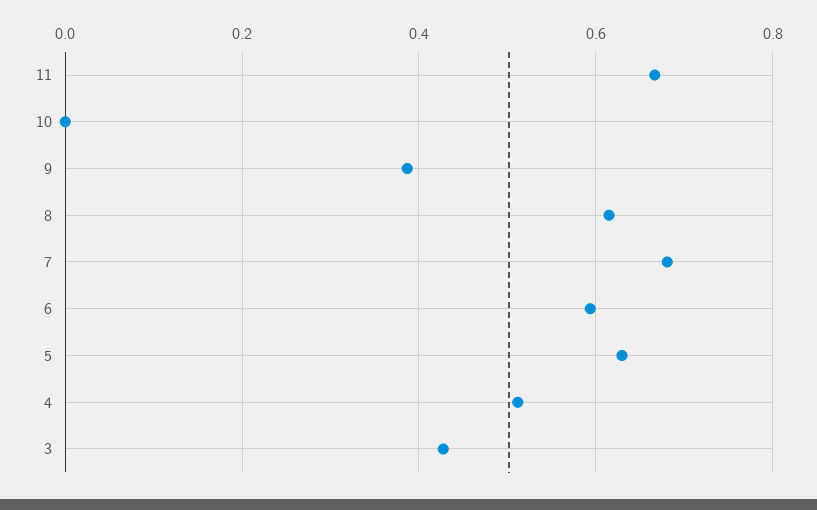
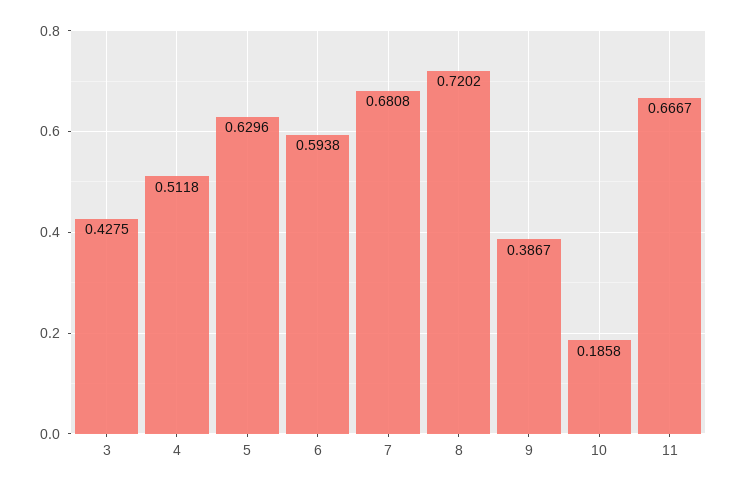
  {
    "11": 0.6667,
-   "10": 0,
+   "10": 0.1858,
    "9": 0.3867,
-   "8": 0.62,
+   "8": 0.7202,
    "7": 0.6808,
    "6": 0.5938,
    "5": 0.6296,
    "4": 0.5118,
    "3": 0.4275
  }

